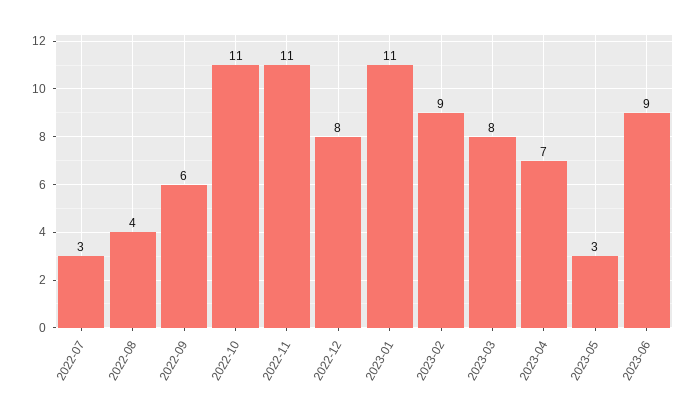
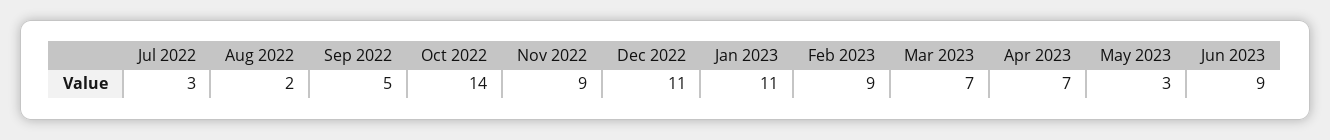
  {
    "2022-07": 3,
-   "2022-08": 4,
+   "2022-08": 2,
-   "2022-09": 6,
+   "2022-09": 5,
-   "2022-10": 11,
+   "2022-10": 14,
-   "2022-11": 11,
+   "2022-11": 9,
-   "2022-12": 8,
+   "2022-12": 11,
    "2023-01": 11,
    "2023-02": 9,
-   "2023-03": 8,
+   "2023-03": 7,
    "2023-04": 7,
    "2023-05": 3,
    "2023-06": 9
  }

